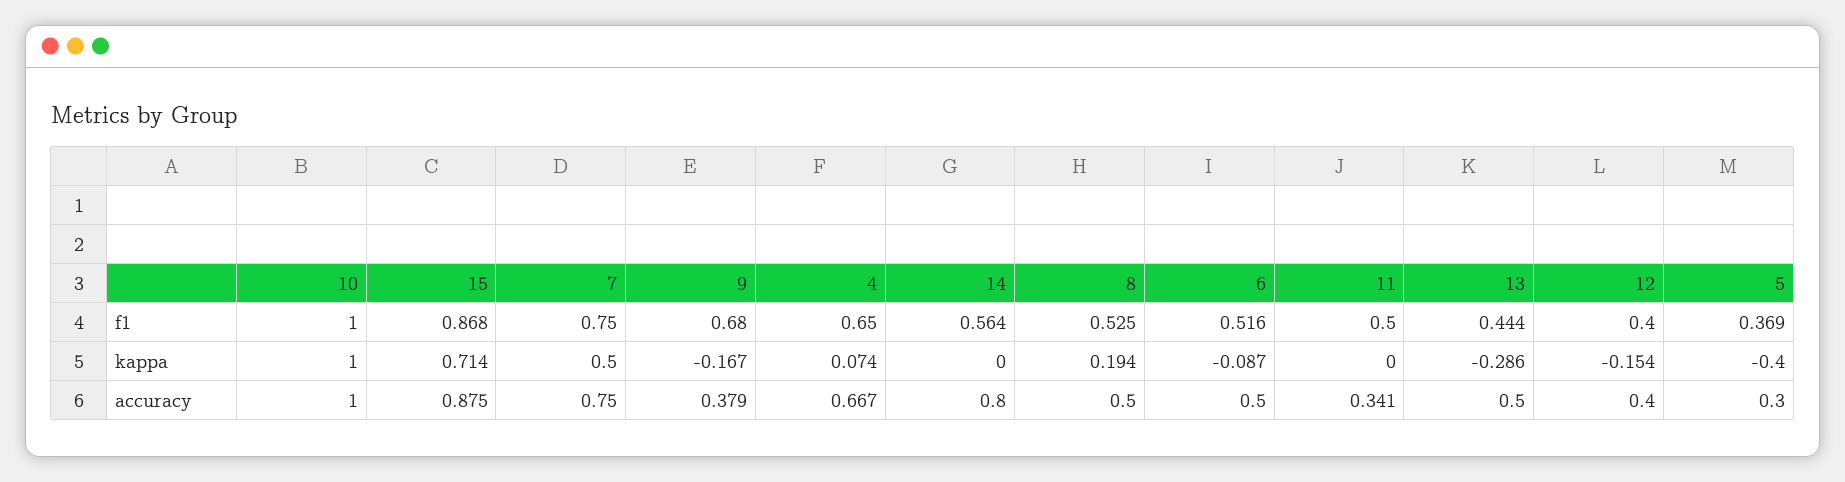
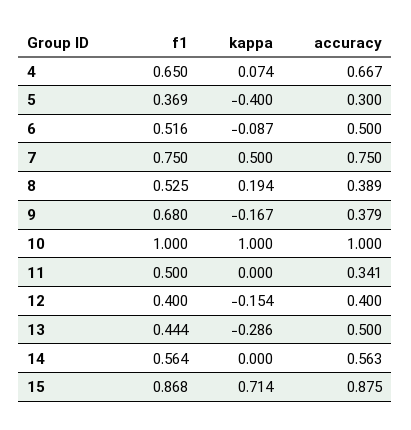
  {
    "10": {
      "f1": 1,
      "kappa": 1,
      "accuracy": 1
    },
    "15": {
      "f1": 0.868,
      "kappa": 0.714,
      "accuracy": 0.875
    },
    "7": {
      "f1": 0.75,
      "kappa": 0.5,
      "accuracy": 0.75
    },
    "9": {
      "f1": 0.68,
      "kappa": -0.167,
      "accuracy": 0.379
    },
    "4": {
      "f1": 0.65,
      "kappa": 0.074,
      "accuracy": 0.667
    },
    "14": {
      "f1": 0.564,
      "kappa": 0,
-     "accuracy": 0.8
+     "accuracy": 0.563
    },
    "8": {
      "f1": 0.525,
      "kappa": 0.194,
-     "accuracy": 0.5
+     "accuracy": 0.389
    },
    "6": {
      "f1": 0.516,
      "kappa": -0.087,
      "accuracy": 0.5
    },
    "11": {
      "f1": 0.5,
      "kappa": 0,
      "accuracy": 0.341
    },
    "13": {
      "f1": 0.444,
      "kappa": -0.286,
      "accuracy": 0.5
    },
    "12": {
      "f1": 0.4,
      "kappa": -0.154,
      "accuracy": 0.4
    },
    "5": {
      "f1": 0.369,
      "kappa": -0.4,
      "accuracy": 0.3
    }
  }

